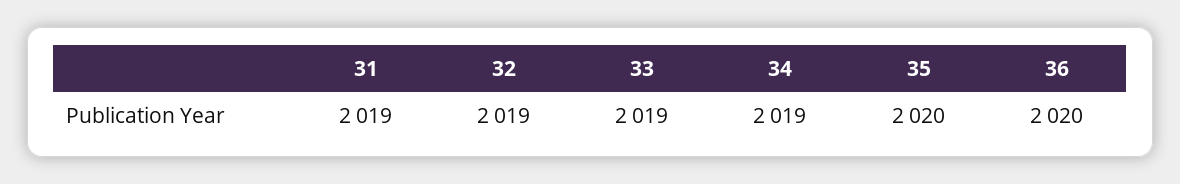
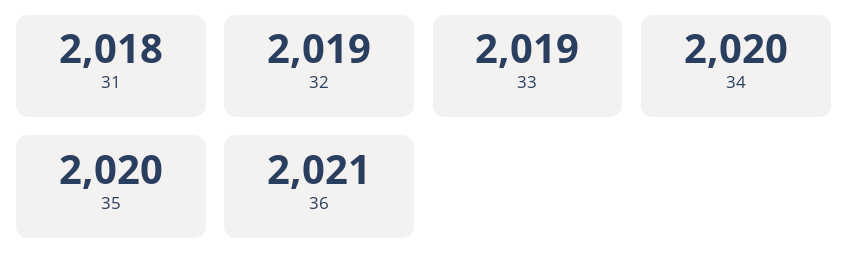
  {
-   "31": 2019,
+   "31": 2018,
    "32": 2019,
    "33": 2019,
-   "34": 2019,
+   "34": 2020,
    "35": 2020,
-   "36": 2020
+   "36": 2021
  }

